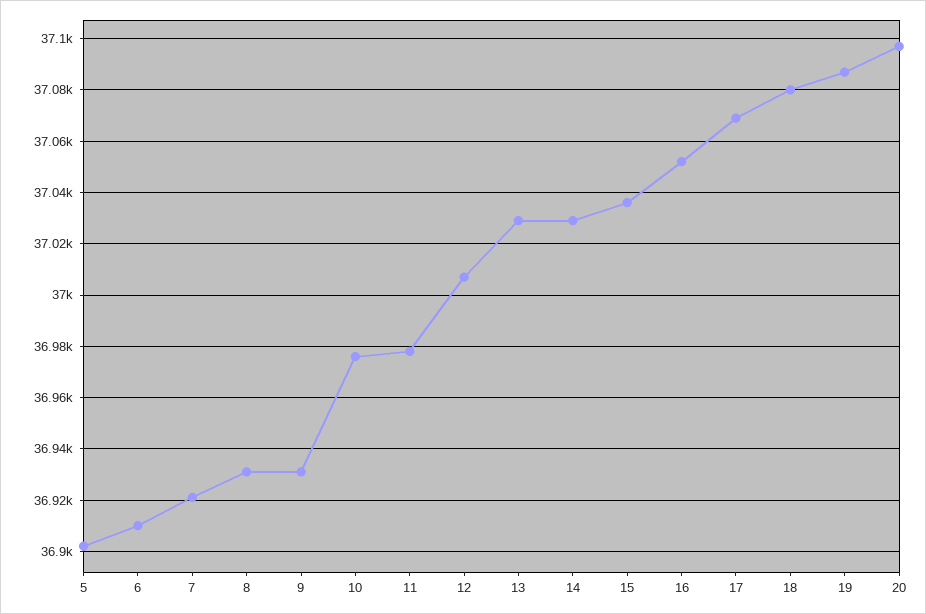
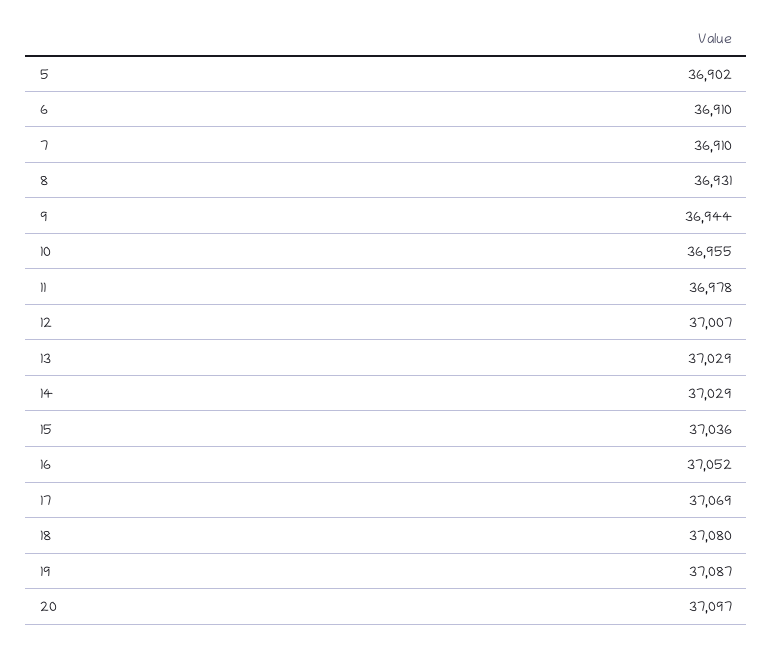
  {
    "5": 36902,
    "6": 36910,
-   "7": 36920,
+   "7": 36910,
    "8": 36931,
-   "9": 36930,
+   "9": 36944,
-   "10": 36975,
+   "10": 36955,
    "11": 36978,
    "12": 37007,
    "13": 37029,
    "14": 37029,
    "15": 37036,
    "16": 37052,
    "17": 37069,
    "18": 37080,
    "19": 37087,
    "20": 37097
  }

